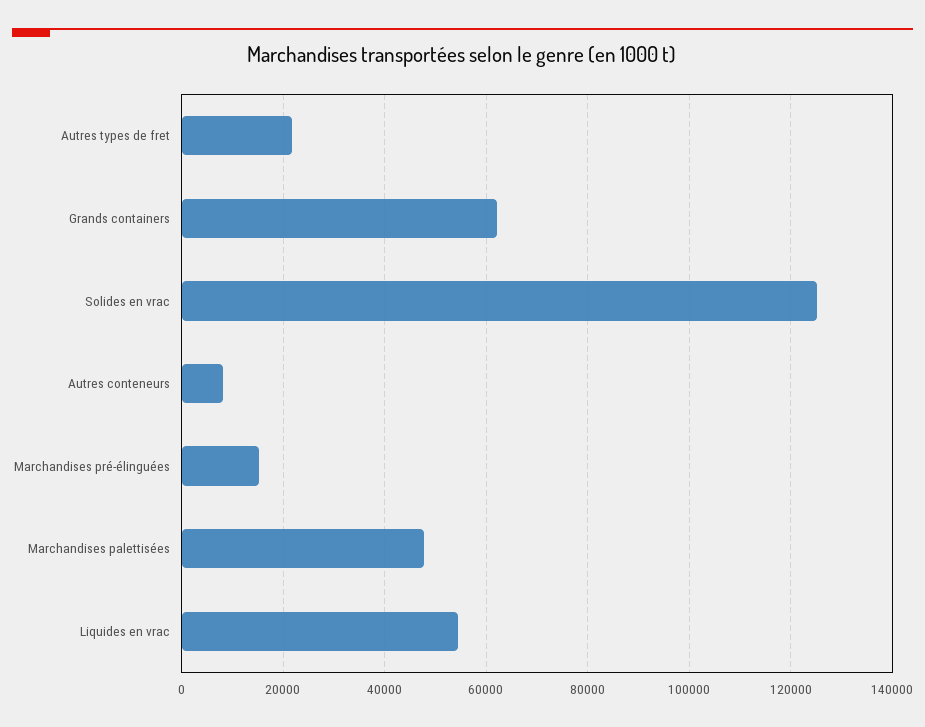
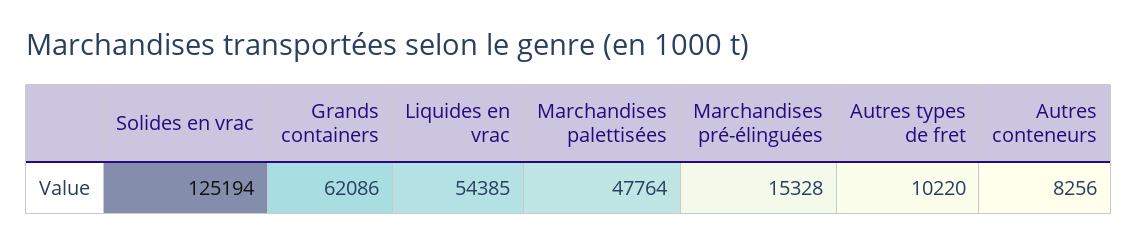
  {
-   "Autres types de fret": 22000,
+   "Autres types de fret": 10220,
    "Grands containers": 62086,
    "Solides en vrac": 125194,
    "Autres conteneurs": 8256,
    "Marchandises pré-élinguées": 15328,
    "Marchandises palettisées": 47764,
    "Liquides en vrac": 54385
  }

